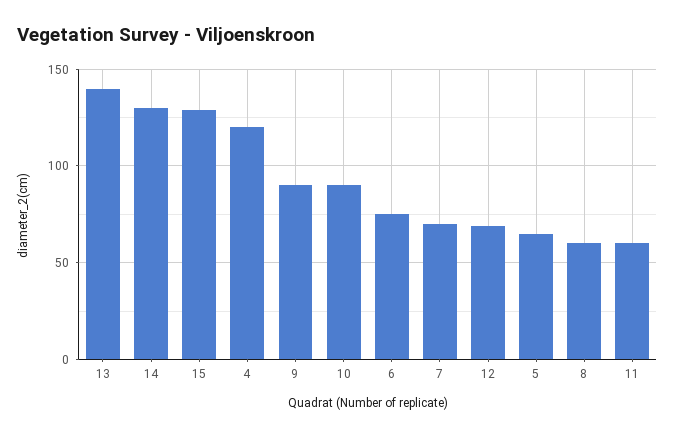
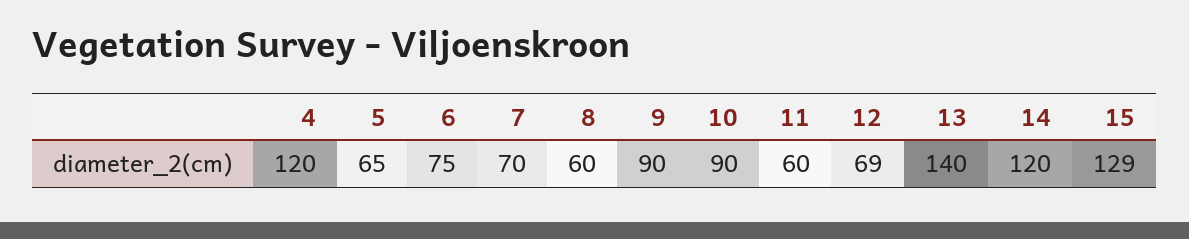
  {
    "13": 140,
-   "14": 130,
+   "14": 120,
    "15": 129,
    "4": 120,
    "9": 90,
    "10": 90,
    "6": 75,
    "7": 70,
    "12": 69,
    "5": 65,
    "8": 60,
    "11": 60
  }

